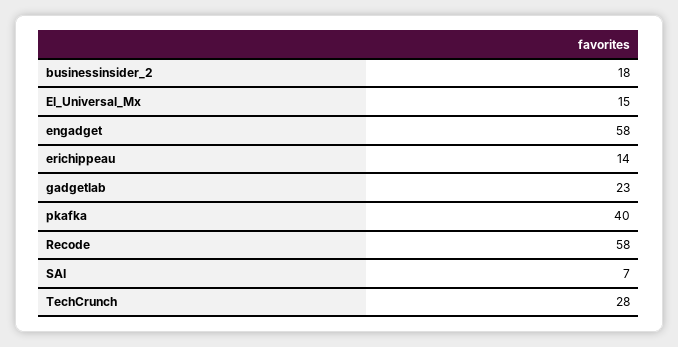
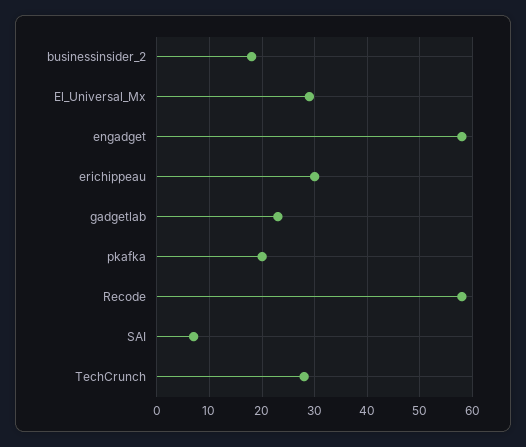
  {
    "businessinsider_2": 18,
-   "El_Universal_Mx": 15,
+   "El_Universal_Mx": 30,
    "engadget": 58,
-   "erichippeau": 14,
+   "erichippeau": 30,
    "gadgetlab": 23,
-   "pkafka": 40,
+   "pkafka": 20,
    "Recode": 58,
    "SAI": 7,
    "TechCrunch": 28
  }

